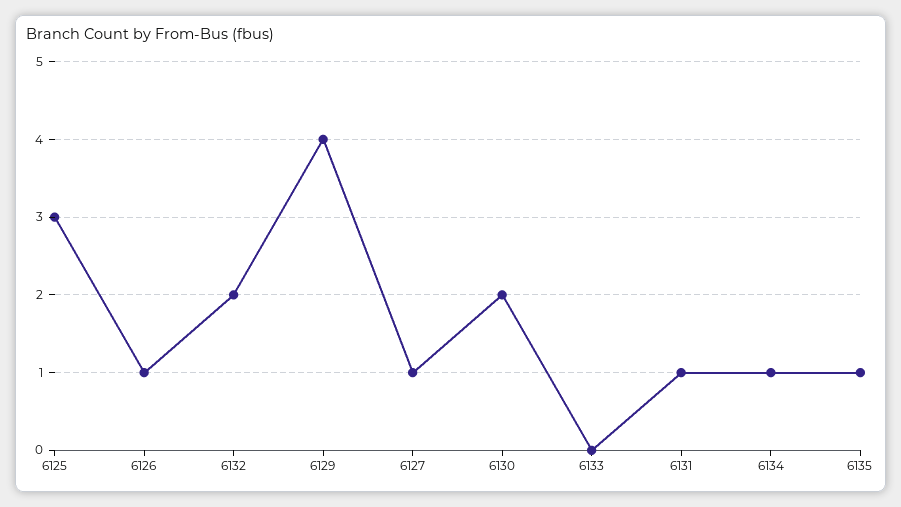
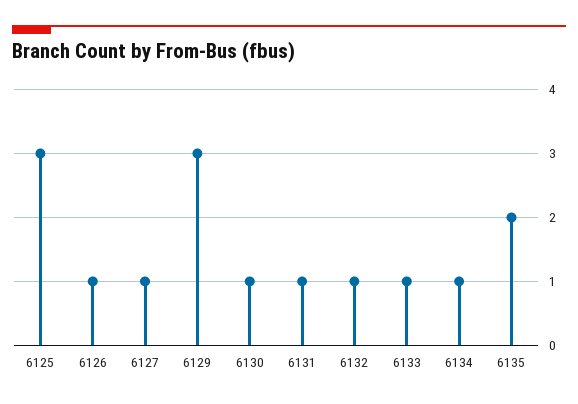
  {
    "6125": 3,
    "6126": 1,
-   "6132": 2,
+   "6132": 1,
-   "6129": 4,
+   "6129": 3,
    "6127": 1,
-   "6130": 2,
+   "6130": 1,
-   "6133": 0,
+   "6133": 1,
    "6131": 1,
    "6134": 1,
-   "6135": 1
+   "6135": 2
  }

